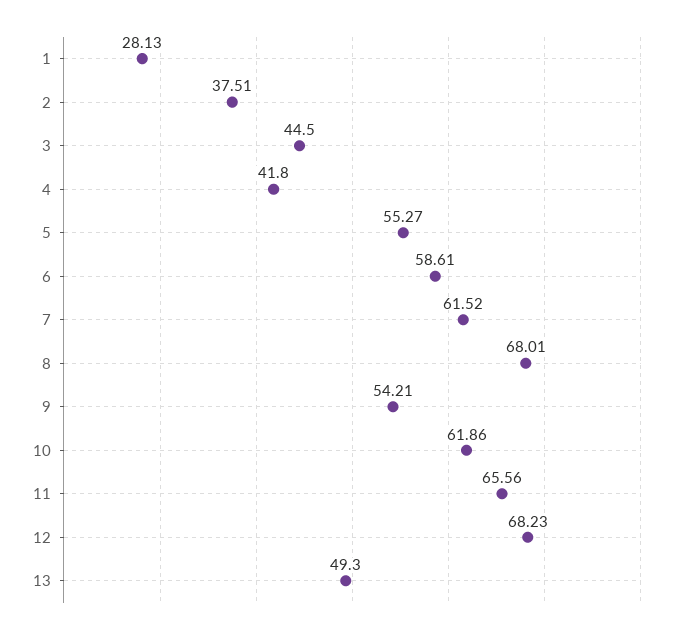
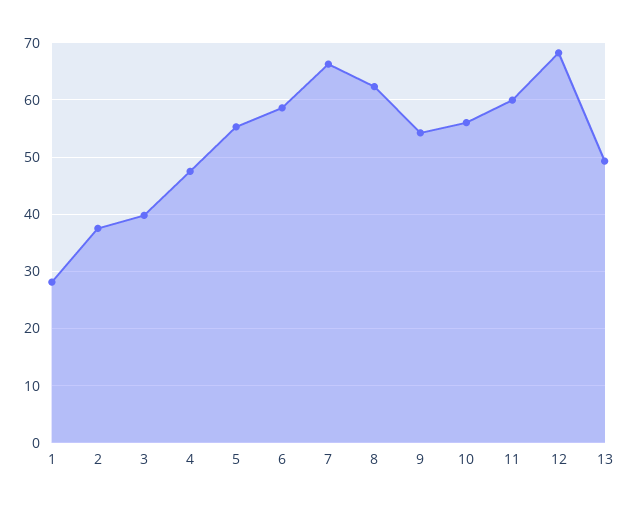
  {
    "1": 28.13,
    "2": 37.51,
-   "3": 44.5,
+   "3": 40,
-   "4": 41.8,
+   "4": 48,
    "5": 55.27,
    "6": 58.61,
-   "7": 61.52,
+   "7": 66,
-   "8": 68.01,
+   "8": 62,
    "9": 54.21,
-   "10": 61.86,
+   "10": 56,
-   "11": 65.56,
+   "11": 60,
    "12": 68.23,
    "13": 49.3
  }

